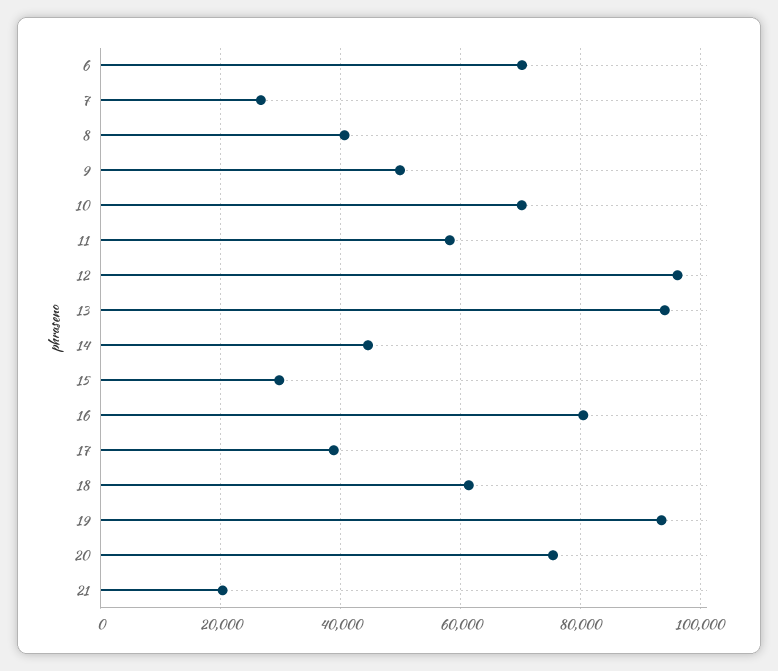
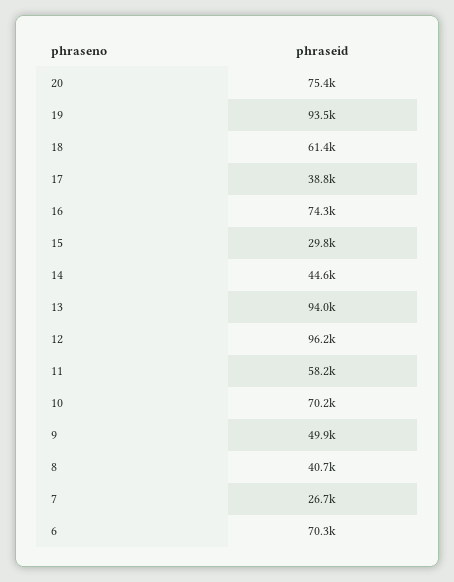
  {
    "6": 70300,
    "7": 26700,
    "8": 40700,
    "9": 49900,
    "10": 70200,
    "11": 58200,
    "12": 96200,
    "13": 94000,
    "14": 44600,
    "15": 29800,
-   "16": 80000,
+   "16": 74300,
    "17": 38800,
    "18": 61400,
    "19": 93500,
-   "20": 75400,
+   "20": 75400
-   "21": 20000
  }

